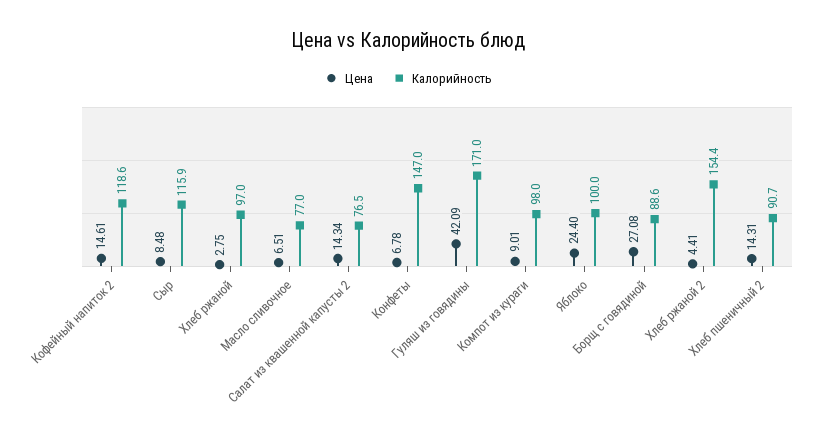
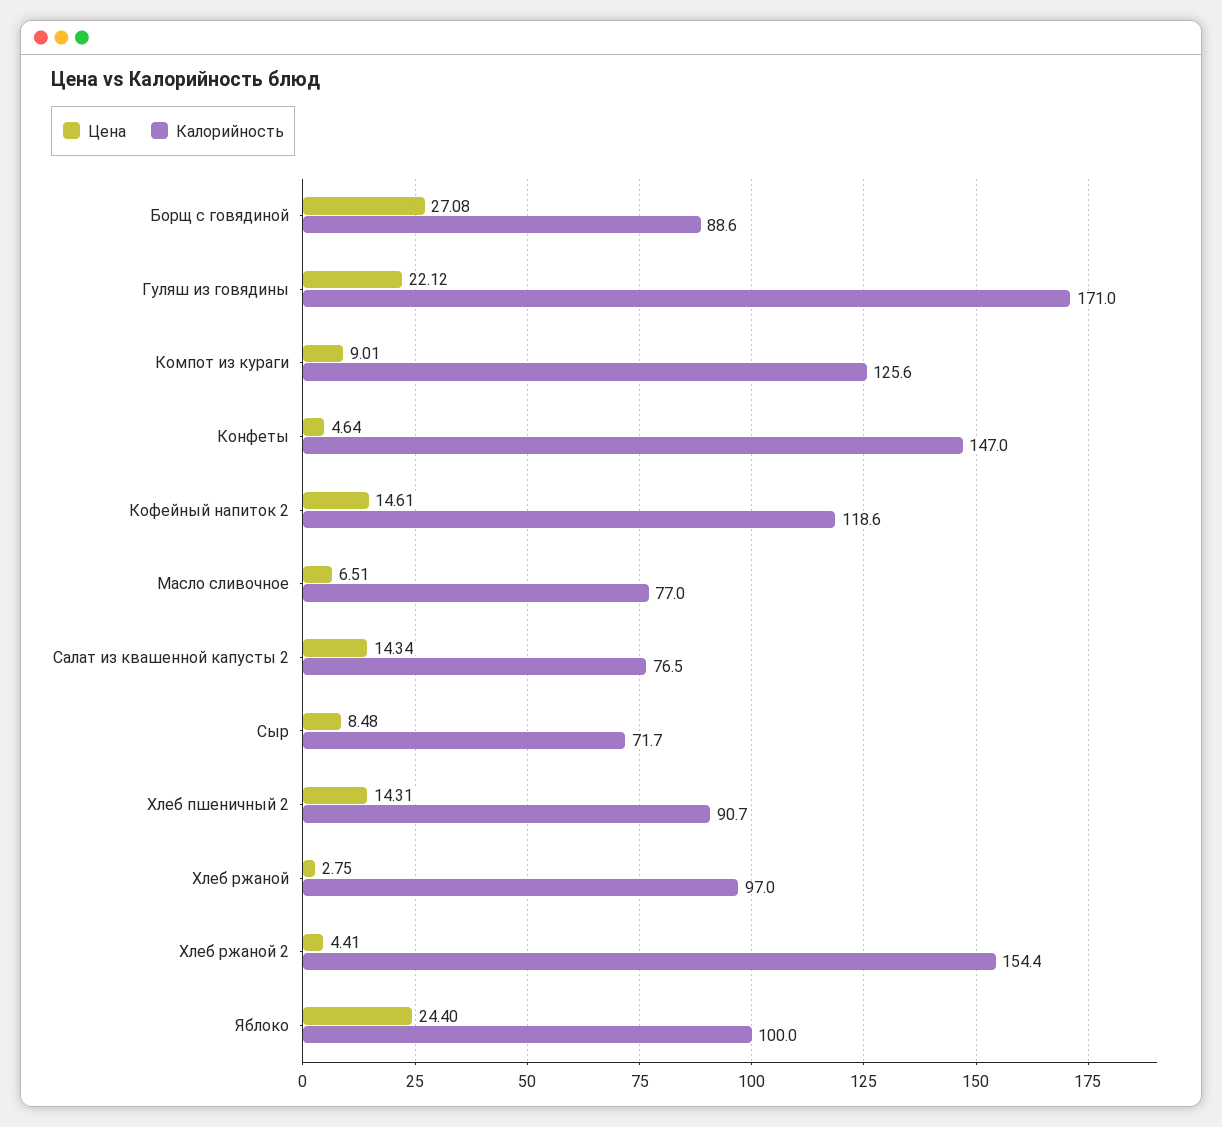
  {
    "Цена": {
      "Кофейный напиток 2": 14.61,
      "Сыр": 8.48,
      "Хлеб ржаной": 2.75,
      "Масло сливочное": 6.51,
      "Салат из квашенной капусты 2": 14.34,
-     "Конфеты": 6.78,
+     "Конфеты": 4.64,
-     "Гуляш из говядины": 42.09,
+     "Гуляш из говядины": 22.12,
      "Компот из кураги": 9.01,
      "Яблоко": 24.4,
      "Борщ с говядиной": 27.08,
      "Хлеб ржаной 2": 4.41,
      "Хлеб пшеничный 2": 14.31
    },
    "Калорийность": {
      "Кофейный напиток 2": 118.6,
-     "Сыр": 115.9,
+     "Сыр": 71.7,
      "Хлеб ржаной": 97,
      "Масло сливочное": 77,
      "Салат из квашенной капусты 2": 76.5,
      "Конфеты": 147,
      "Гуляш из говядины": 171,
-     "Компот из кураги": 98,
+     "Компот из кураги": 125.6,
      "Яблоко": 100,
      "Борщ с говядиной": 88.6,
      "Хлеб ржаной 2": 154.4,
      "Хлеб пшеничный 2": 90.7
    }
  }

